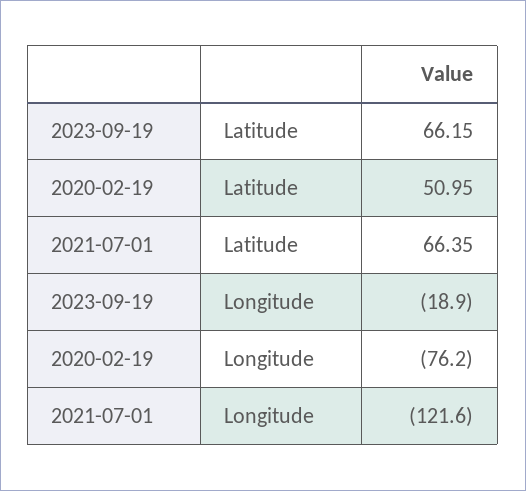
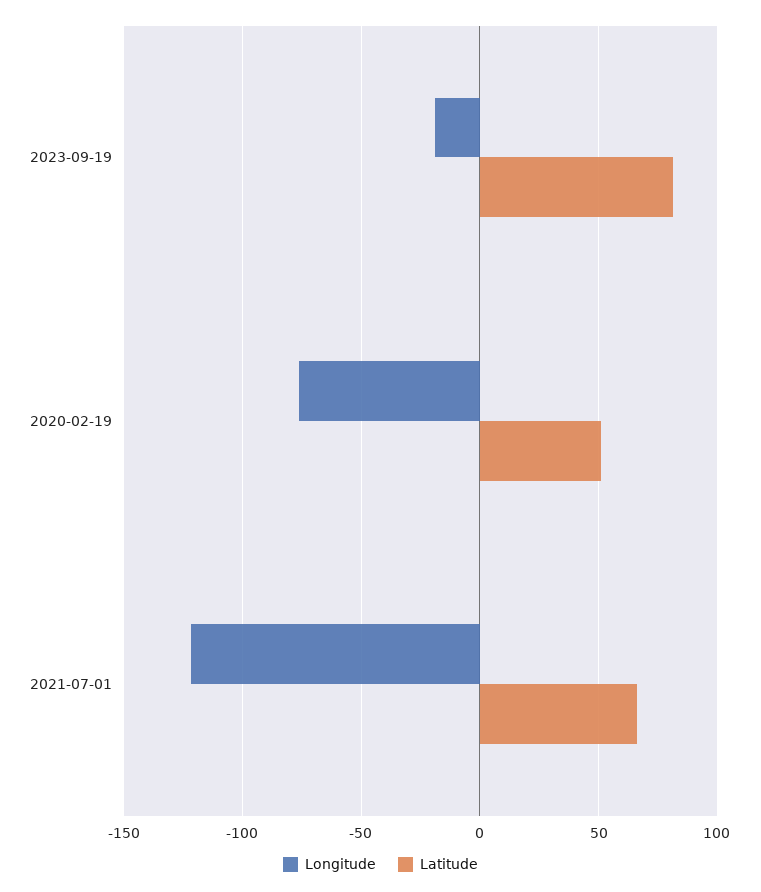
  {
    "Latitude": {
-     "2023-09-19": 66.15,
+     "2023-09-19": 80,
      "2020-02-19": 50.95,
      "2021-07-01": 66.35
    },
    "Longitude": {
      "2023-09-19": -18.9,
      "2020-02-19": -76.2,
      "2021-07-01": -121.6
    }
  }

